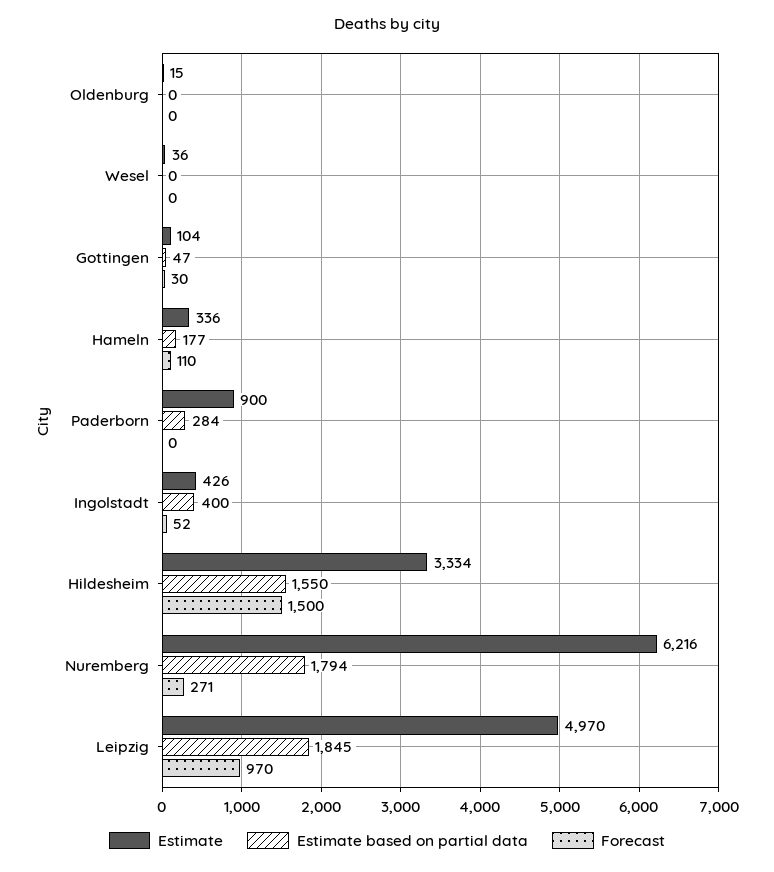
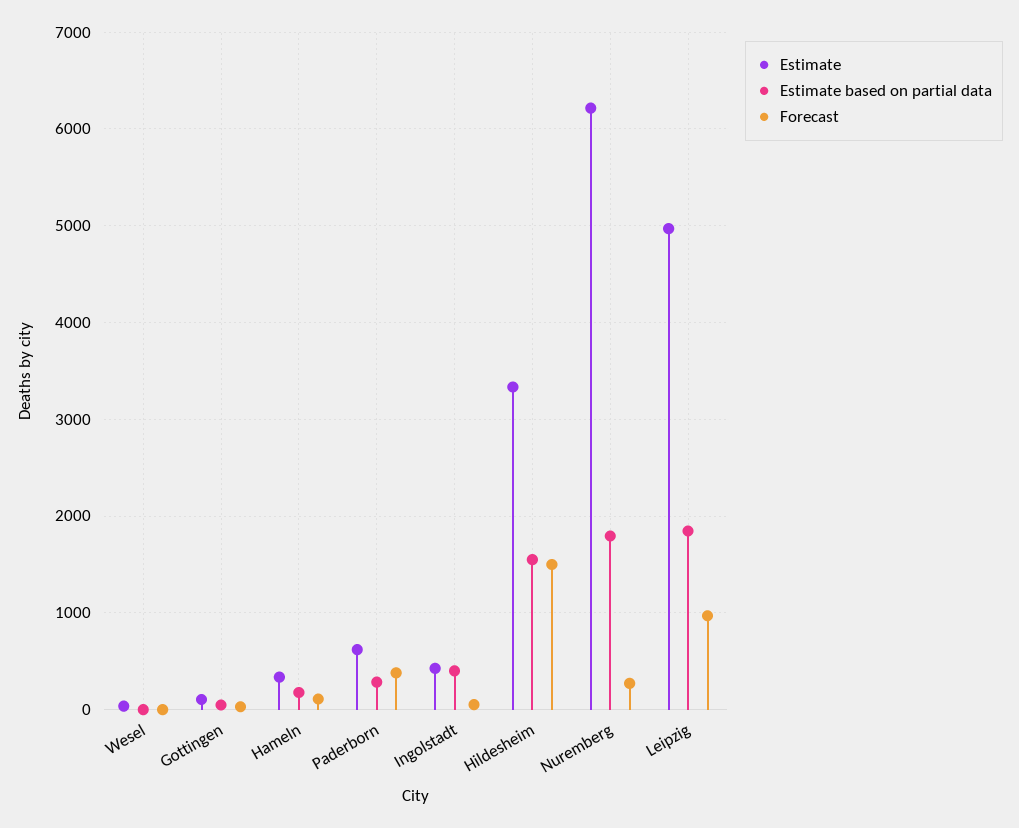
  {
    "Estimate": {
-     "Oldenburg": 15,
      "Wesel": 36,
      "Gottingen": 104,
      "Hameln": 336,
-     "Paderborn": 900,
+     "Paderborn": 600,
      "Ingolstadt": 426,
      "Hildesheim": 3334,
      "Nuremberg": 6216,
      "Leipzig": 4970
    },
    "Estimate based on partial data": {
-     "Oldenburg": 0,
      "Wesel": 0,
      "Gottingen": 47,
      "Hameln": 177,
      "Paderborn": 284,
      "Ingolstadt": 400,
      "Hildesheim": 1550,
      "Nuremberg": 1794,
      "Leipzig": 1845
    },
    "Forecast": {
-     "Oldenburg": 0,
      "Wesel": 0,
      "Gottingen": 30,
      "Hameln": 110,
-     "Paderborn": 0,
+     "Paderborn": 400,
      "Ingolstadt": 52,
      "Hildesheim": 1500,
      "Nuremberg": 271,
      "Leipzig": 970
    }
  }

